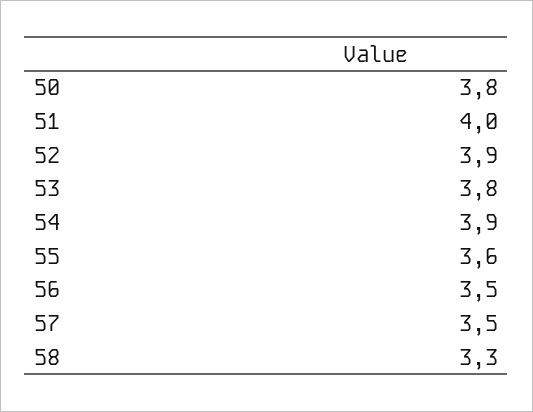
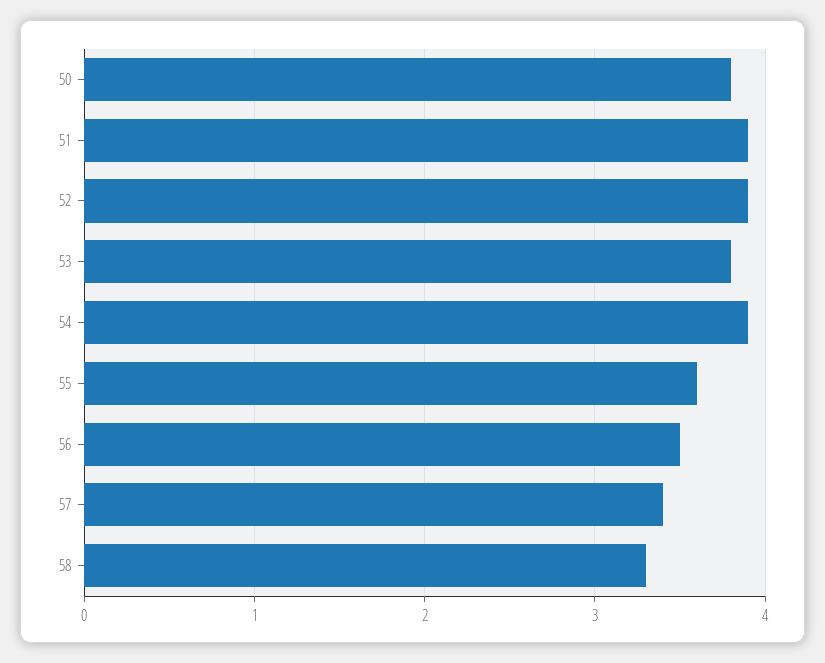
  {
    "50": 3.8,
-   "51": 4,
+   "51": 3.9,
    "52": 3.9,
    "53": 3.8,
    "54": 3.9,
    "55": 3.6,
    "56": 3.5,
-   "57": 3.5,
+   "57": 3.4,
    "58": 3.3
  }

